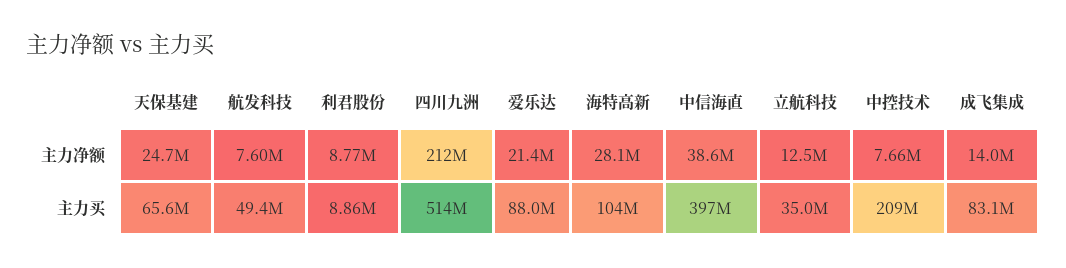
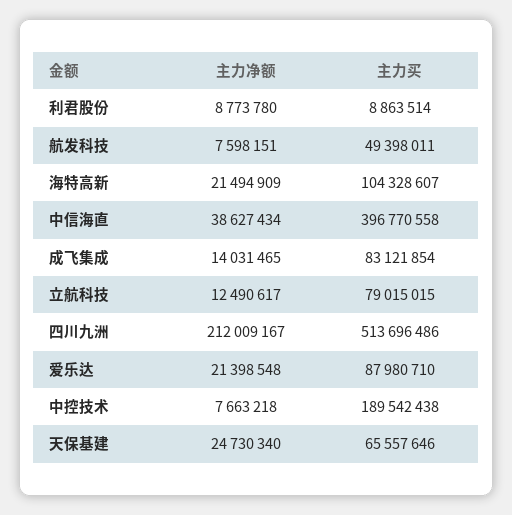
  {
    "天保基建": {
      "主力净额": 24730340,
      "主力买": 65557646
    },
    "航发科技": {
      "主力净额": 7598151,
      "主力买": 49398011
    },
    "利君股份": {
      "主力净额": 8773780,
      "主力买": 8863514
    },
    "四川九洲": {
      "主力净额": 212009167,
      "主力买": 513696486
    },
    "爱乐达": {
      "主力净额": 21398548,
      "主力买": 87980710
    },
    "海特高新": {
-     "主力净额": 28100000,
+     "主力净额": 21494909,
      "主力买": 104328607
    },
    "中信海直": {
      "主力净额": 38627434,
      "主力买": 396770558
    },
    "立航科技": {
      "主力净额": 12490617,
-     "主力买": 35000000
+     "主力买": 79015015
    },
    "中控技术": {
      "主力净额": 7663218,
-     "主力买": 209000000
+     "主力买": 189542438
    },
    "成飞集成": {
      "主力净额": 14031465,
      "主力买": 83121854
    }
  }

